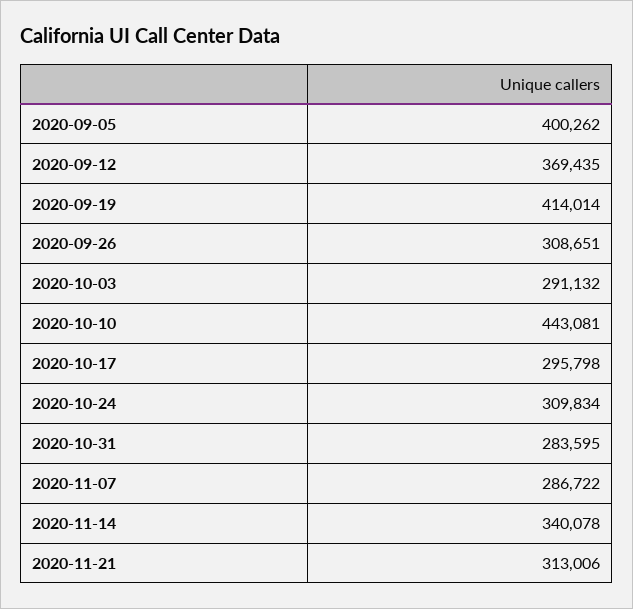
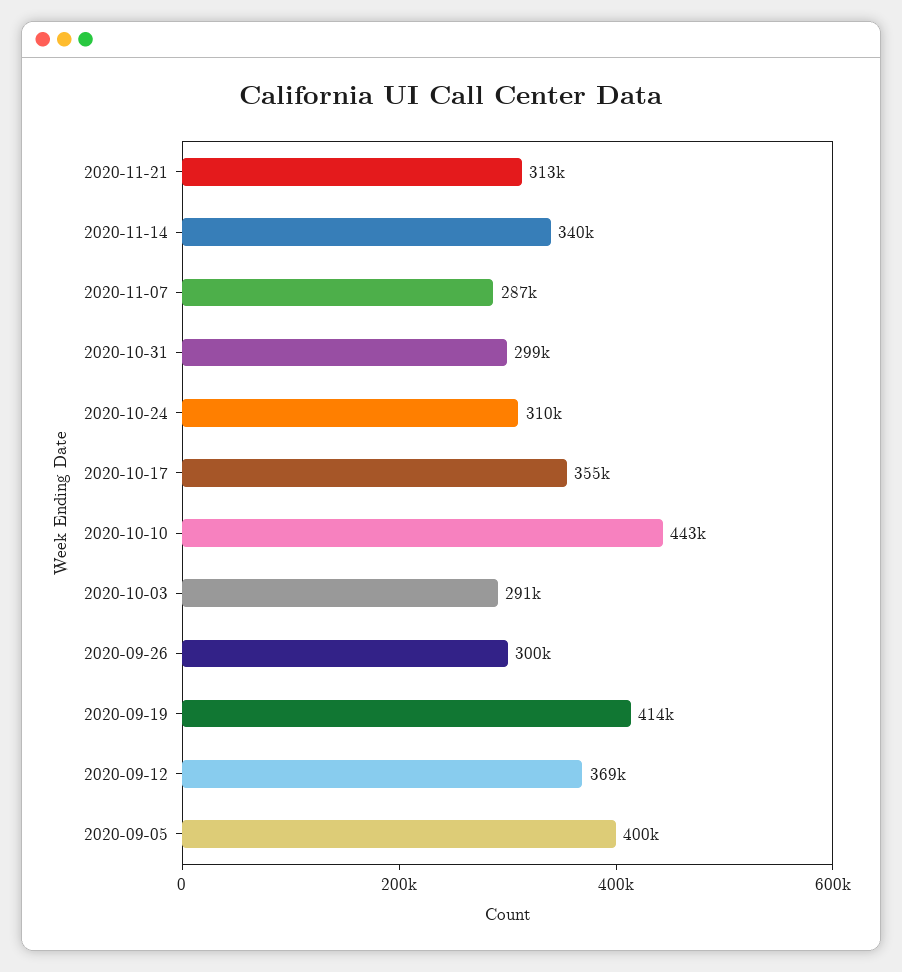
  {
    "2020-09-05": 400262,
    "2020-09-12": 369435,
    "2020-09-19": 414014,
-   "2020-09-26": 308651,
+   "2020-09-26": 300000,
    "2020-10-03": 291132,
    "2020-10-10": 443081,
-   "2020-10-17": 295798,
+   "2020-10-17": 355000,
    "2020-10-24": 309834,
-   "2020-10-31": 283595,
+   "2020-10-31": 299000,
    "2020-11-07": 286722,
    "2020-11-14": 340078,
    "2020-11-21": 313006
  }

